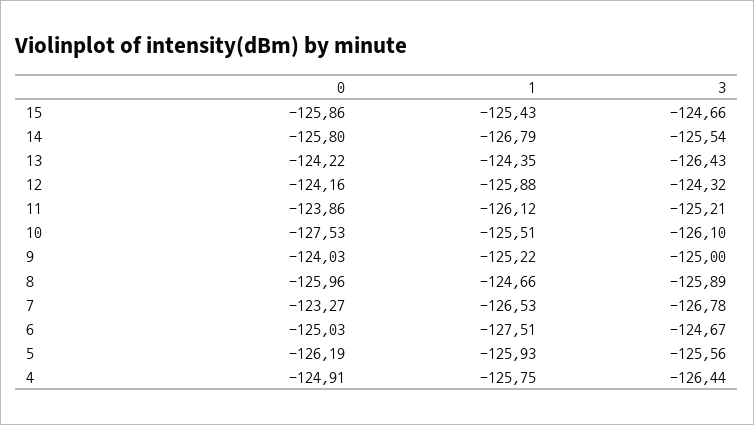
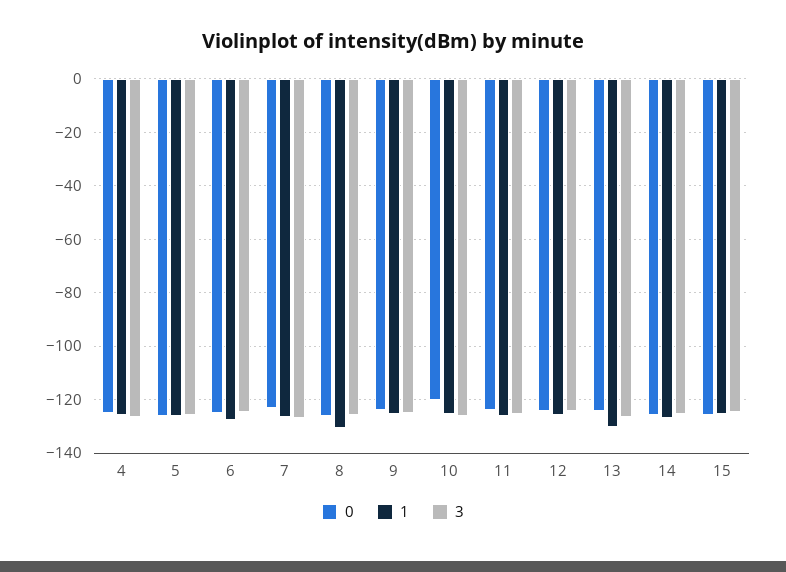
  {
    "0": {
      "15": -125.86,
      "14": -125.8,
      "13": -124.22,
      "12": -124.16,
      "11": -123.86,
-     "10": -127.53,
+     "10": -120,
      "9": -124.03,
      "8": -125.96,
      "7": -123.27,
      "6": -125.03,
      "5": -126.19,
      "4": -124.91
    },
    "1": {
      "15": -125.43,
      "14": -126.79,
-     "13": -124.35,
+     "13": -130,
      "12": -125.88,
      "11": -126.12,
      "10": -125.51,
      "9": -125.22,
-     "8": -124.66,
+     "8": -130,
      "7": -126.53,
      "6": -127.51,
      "5": -125.93,
      "4": -125.75
    },
    "3": {
      "15": -124.66,
      "14": -125.54,
      "13": -126.43,
      "12": -124.32,
      "11": -125.21,
      "10": -126.1,
      "9": -125,
      "8": -125.89,
      "7": -126.78,
      "6": -124.67,
      "5": -125.56,
      "4": -126.44
    }
  }

